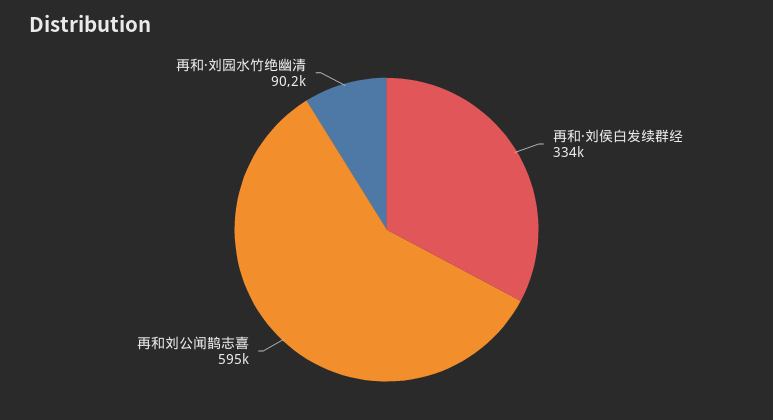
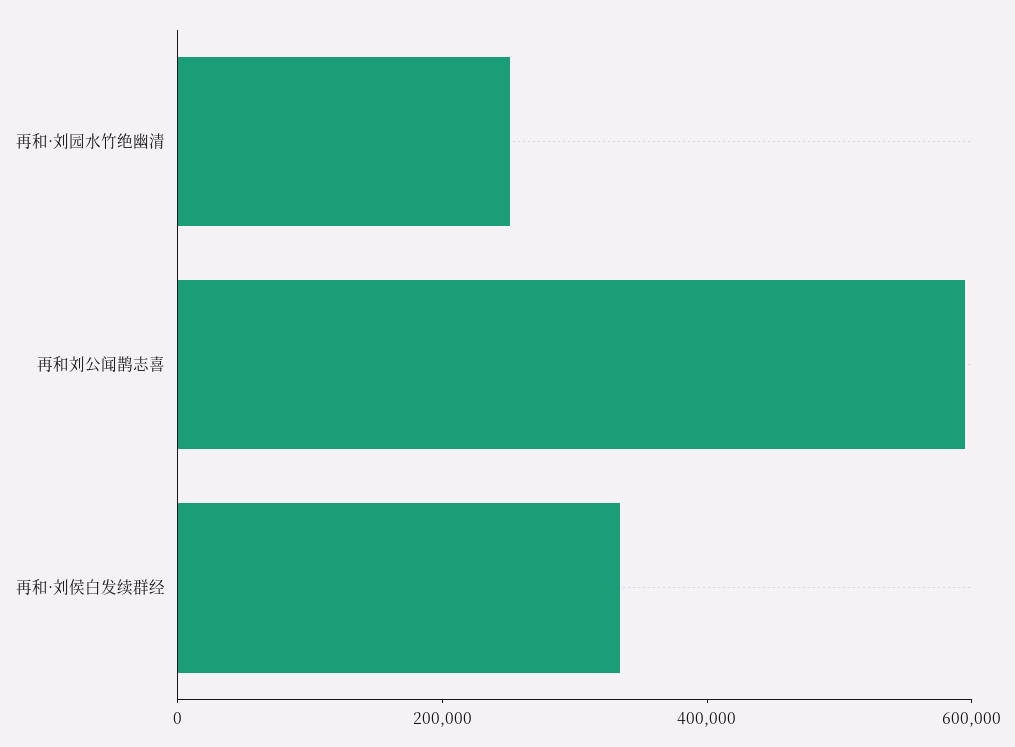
  {
    "再和·刘侯白发续群经": 334000,
    "再和刘公闻鹊志喜": 595000,
-   "再和·刘园水竹绝幽清": 90200
+   "再和·刘园水竹绝幽清": 250000
  }

